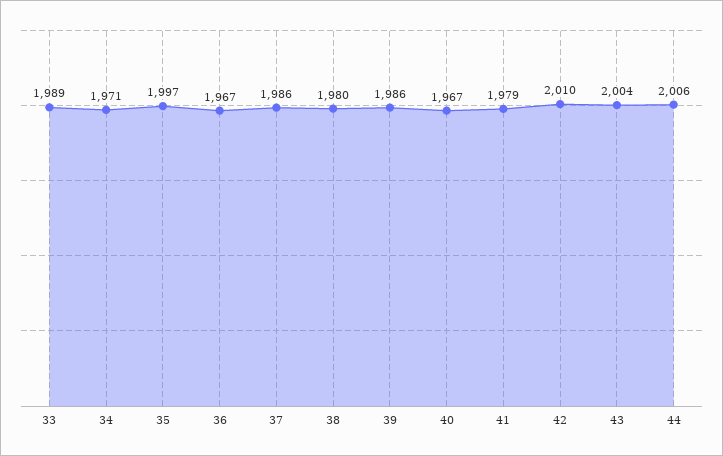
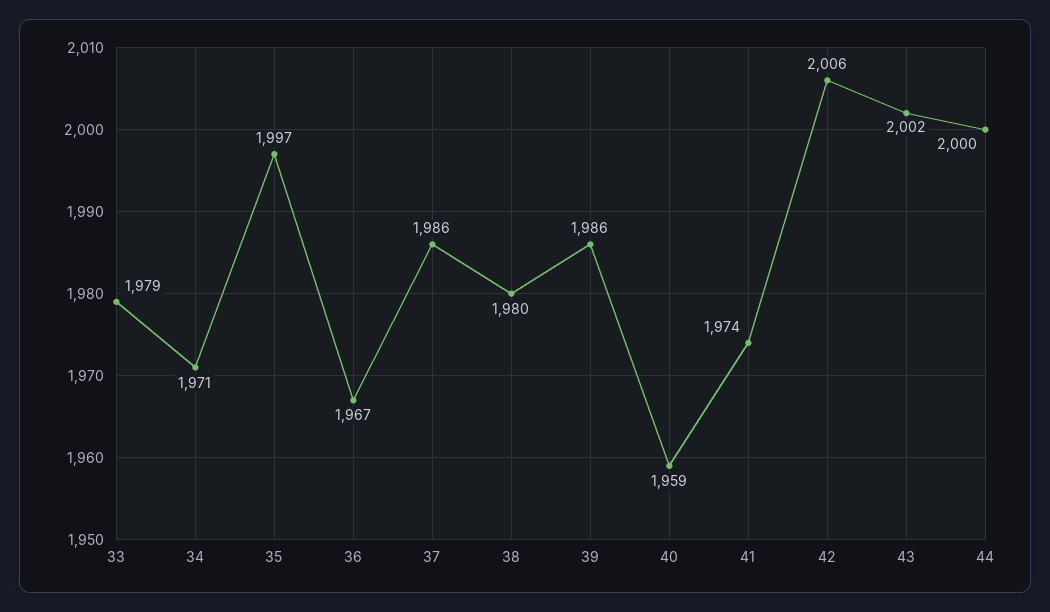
  {
-   "33": 1989,
+   "33": 1979,
    "34": 1971,
    "35": 1997,
    "36": 1967,
    "37": 1986,
    "38": 1980,
    "39": 1986,
-   "40": 1967,
+   "40": 1959,
-   "41": 1979,
+   "41": 1974,
-   "42": 2010,
+   "42": 2006,
-   "43": 2004,
+   "43": 2002,
-   "44": 2006
+   "44": 2000
  }

